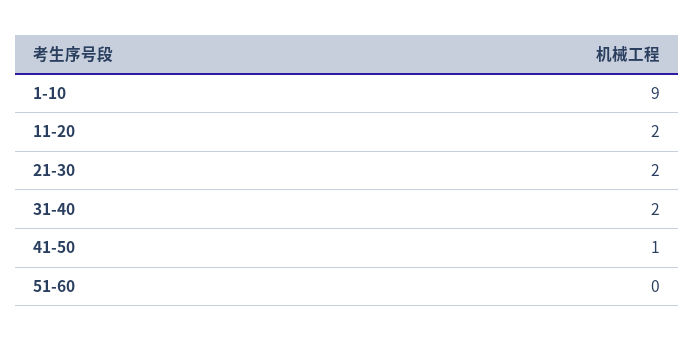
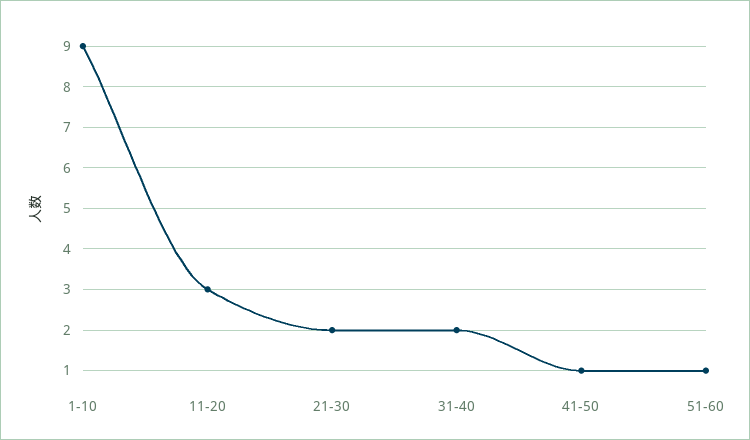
  {
    "1-10": 9,
-   "11-20": 2,
+   "11-20": 3,
    "21-30": 2,
    "31-40": 2,
    "41-50": 1,
-   "51-60": 0
+   "51-60": 1
  }

